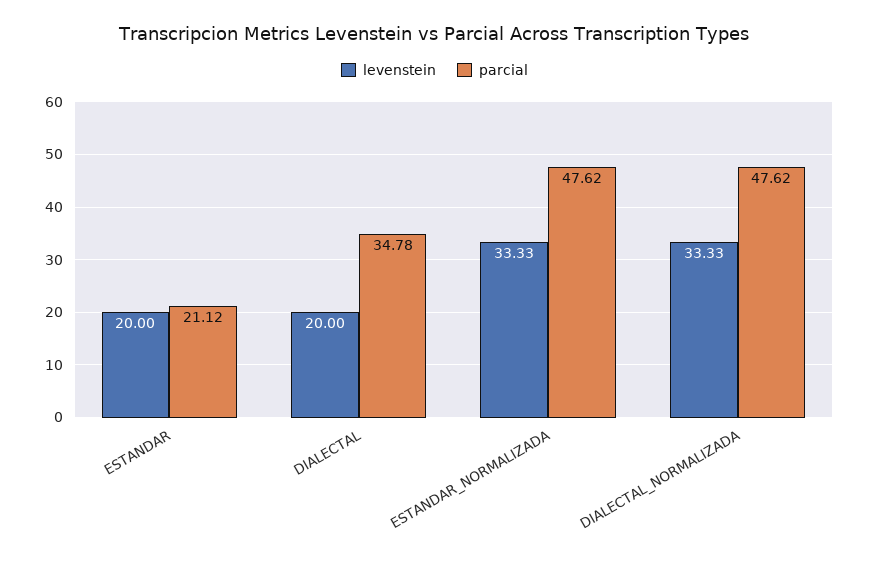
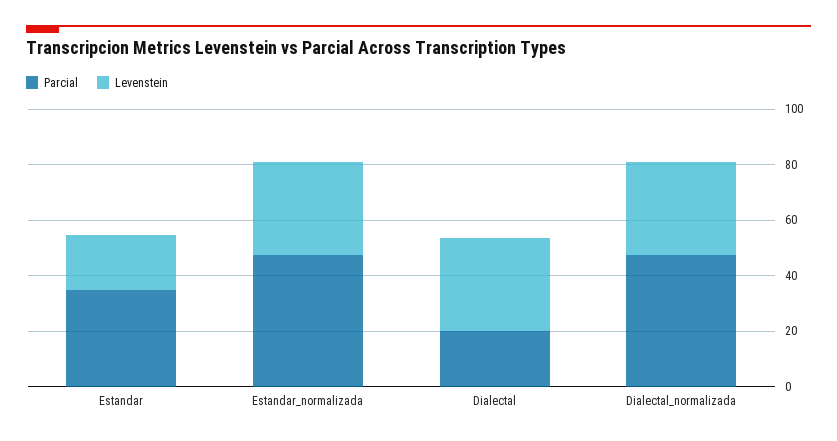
  {
    "levenstein": {
      "ESTANDAR": 20,
-     "DIALECTAL": 20,
+     "DIALECTAL": 35,
      "ESTANDAR_NORMALIZADA": 33.33,
      "DIALECTAL_NORMALIZADA": 33.33
    },
    "parcial": {
-     "ESTANDAR": 21.12,
+     "ESTANDAR": 35,
-     "DIALECTAL": 34.78,
+     "DIALECTAL": 20,
      "ESTANDAR_NORMALIZADA": 47.62,
      "DIALECTAL_NORMALIZADA": 47.62
    }
  }

